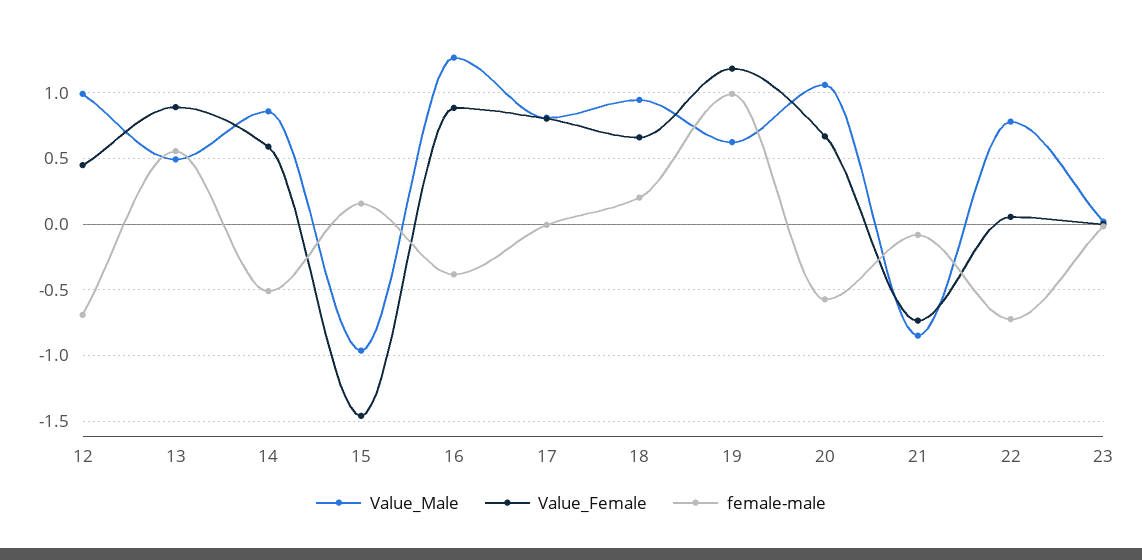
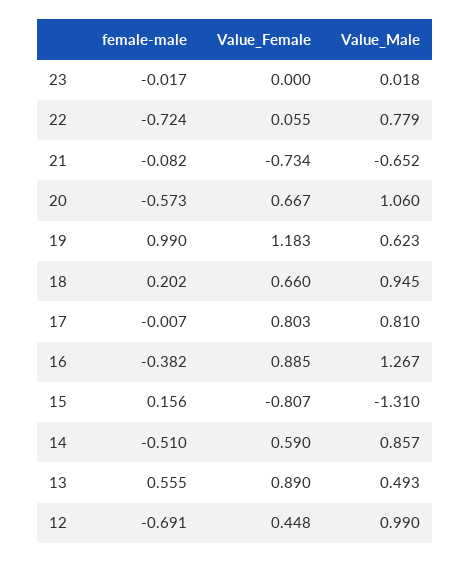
  {
    "Value_Male": {
      "12": 0.99,
      "13": 0.493,
      "14": 0.857,
-     "15": -0.95,
+     "15": -1.31,
      "16": 1.267,
      "17": 0.81,
      "18": 0.945,
      "19": 0.623,
      "20": 1.06,
-     "21": -0.85,
+     "21": -0.652,
      "22": 0.779,
      "23": 0.018
    },
    "Value_Female": {
      "12": 0.448,
      "13": 0.89,
      "14": 0.59,
-     "15": -1.45,
+     "15": -0.807,
      "16": 0.885,
      "17": 0.803,
      "18": 0.66,
      "19": 1.183,
      "20": 0.667,
      "21": -0.734,
      "22": 0.055,
      "23": 0
    },
    "female-male": {
      "12": -0.691,
      "13": 0.555,
      "14": -0.51,
      "15": 0.156,
      "16": -0.382,
      "17": -0.007,
      "18": 0.202,
      "19": 0.99,
      "20": -0.573,
      "21": -0.082,
      "22": -0.724,
      "23": -0.017
    }
  }

